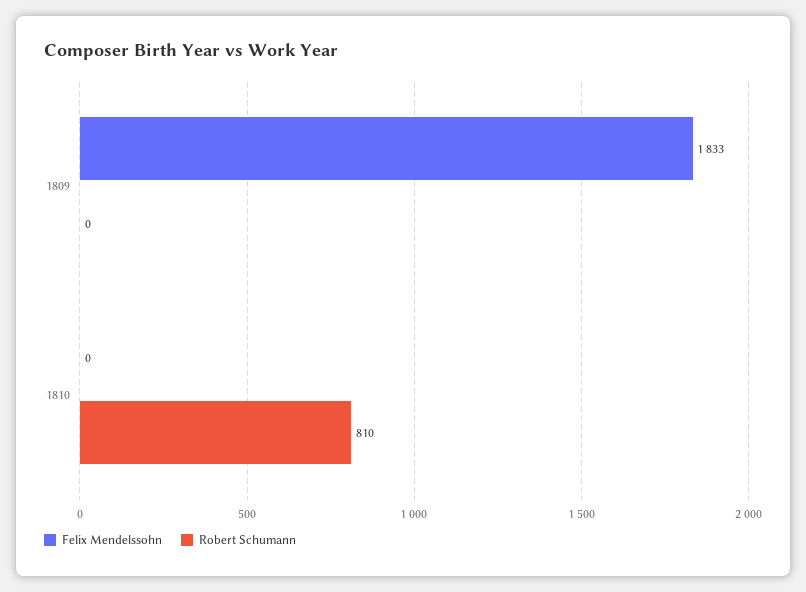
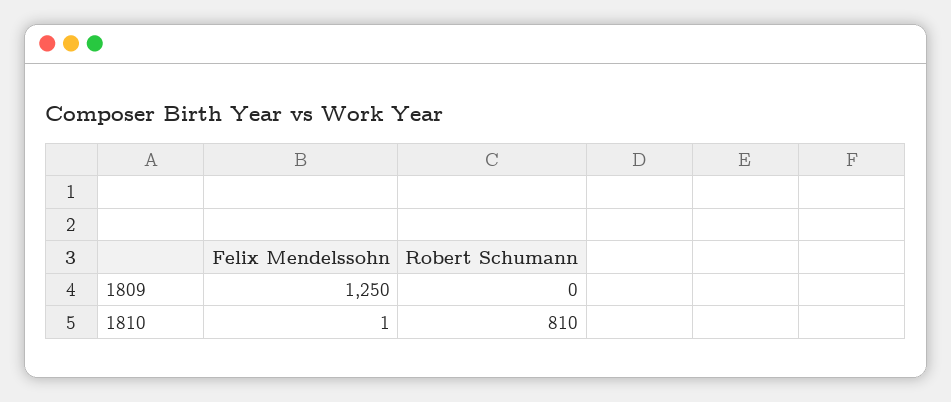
  {
    "Felix Mendelssohn": {
-     "1809": 1833,
+     "1809": 1250,
-     "1810": 0
+     "1810": 1
    },
    "Robert Schumann": {
      "1809": 0,
      "1810": 810
    }
  }

